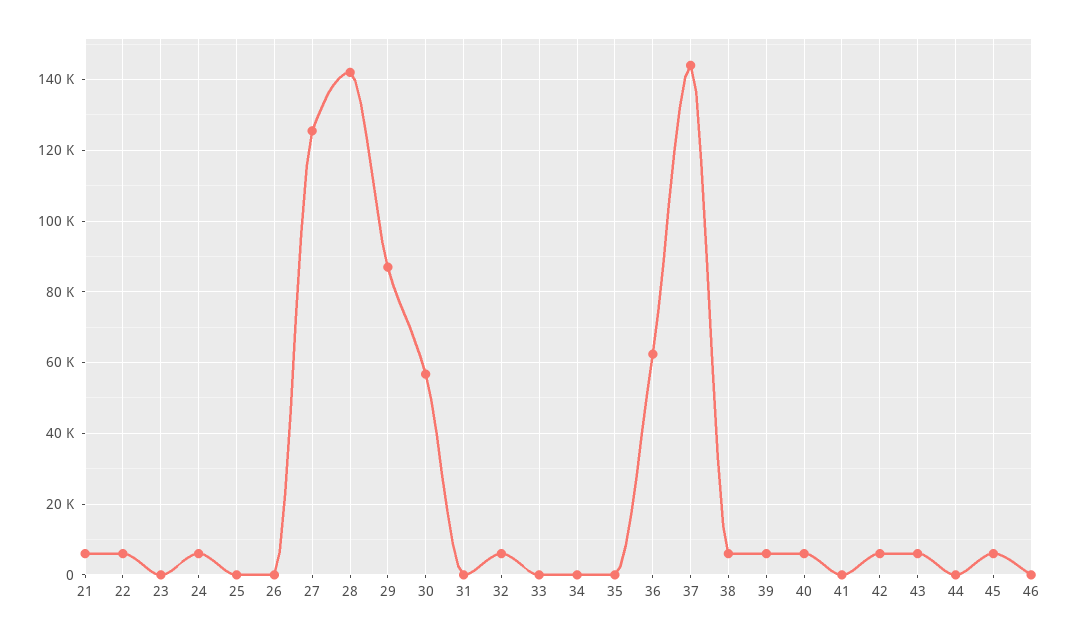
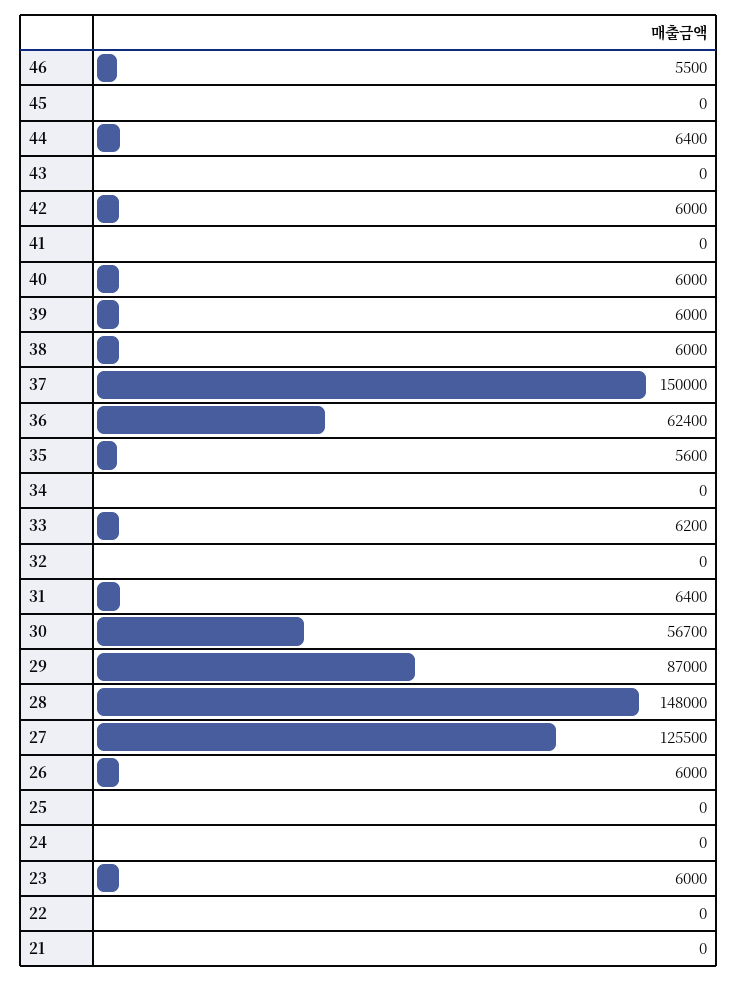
  {
-   "21": 6000,
+   "21": 0,
-   "22": 6000,
+   "22": 0,
-   "23": 0,
+   "23": 6000,
-   "24": 6000,
+   "24": 0,
    "25": 0,
-   "26": 0,
+   "26": 6000,
    "27": 125500,
-   "28": 142000,
+   "28": 148000,
    "29": 87000,
    "30": 56700,
-   "31": 0,
+   "31": 6400,
-   "32": 6000,
+   "32": 0,
-   "33": 0,
+   "33": 6200,
    "34": 0,
-   "35": 0,
+   "35": 5600,
    "36": 62400,
-   "37": 144000,
+   "37": 150000,
    "38": 6000,
    "39": 6000,
    "40": 6000,
    "41": 0,
    "42": 6000,
-   "43": 6000,
+   "43": 0,
-   "44": 0,
+   "44": 6400,
-   "45": 6000,
+   "45": 0,
-   "46": 0
+   "46": 5500
  }

